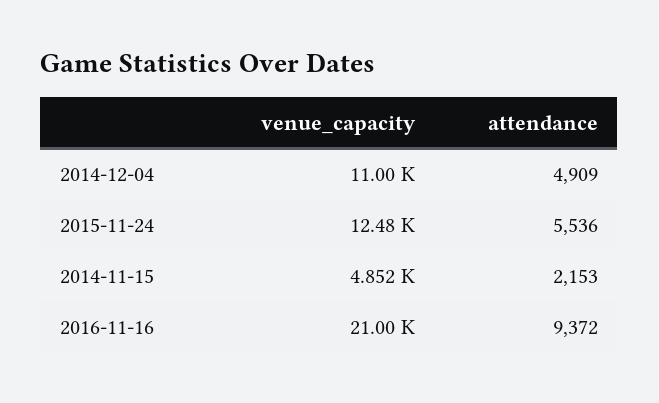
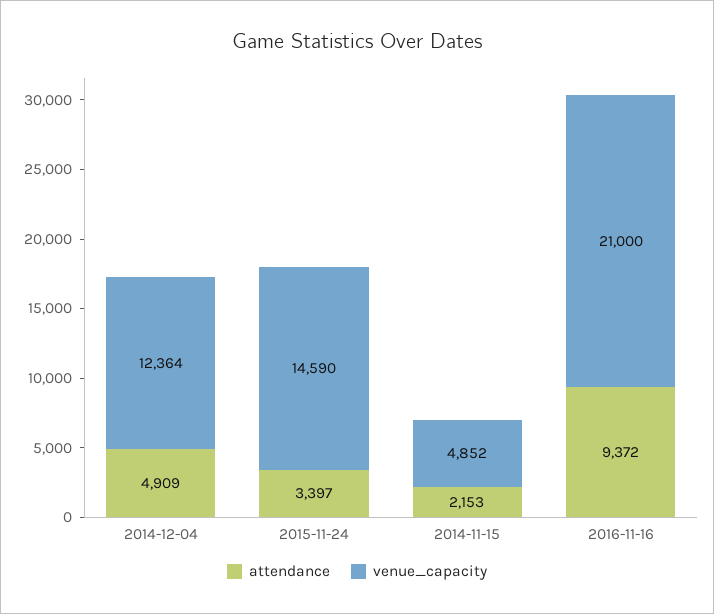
  {
    "venue_capacity": {
-     "2014-12-04": 11000,
+     "2014-12-04": 12364,
-     "2015-11-24": 12480,
+     "2015-11-24": 14590,
      "2014-11-15": 4852,
      "2016-11-16": 21000
    },
    "attendance": {
      "2014-12-04": 4909,
-     "2015-11-24": 5536,
+     "2015-11-24": 3397,
      "2014-11-15": 2153,
      "2016-11-16": 9372
    }
  }

